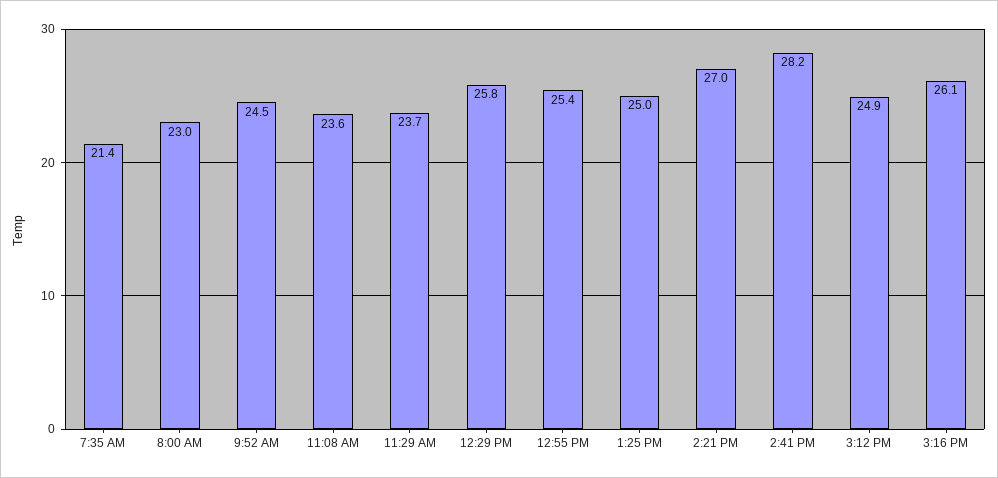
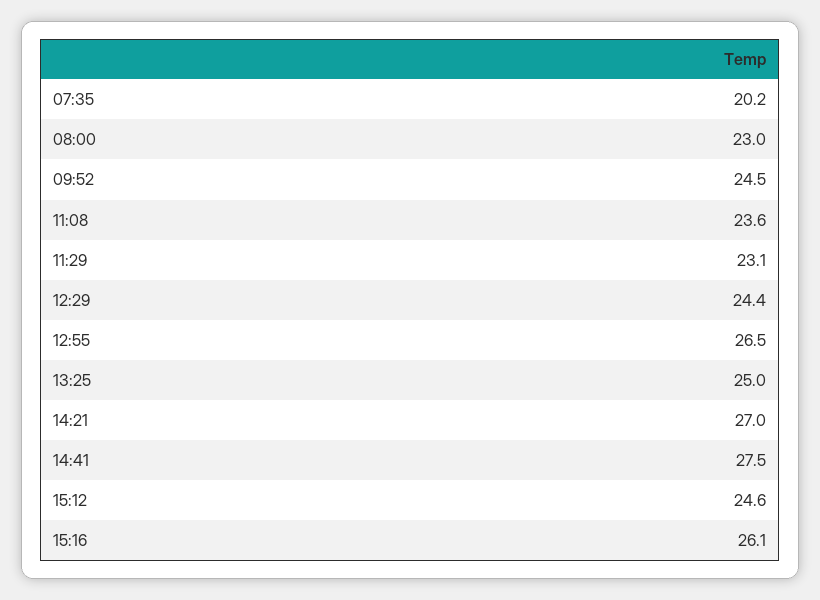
  {
-   "7:35 AM": 21.4,
+   "7:35 AM": 20.2,
    "8:00 AM": 23,
    "9:52 AM": 24.5,
    "11:08 AM": 23.6,
-   "11:29 AM": 23.7,
+   "11:29 AM": 23.1,
-   "12:29 PM": 25.8,
+   "12:29 PM": 24.4,
-   "12:55 PM": 25.4,
+   "12:55 PM": 26.5,
    "1:25 PM": 25,
    "2:21 PM": 27,
-   "2:41 PM": 28.2,
+   "2:41 PM": 27.5,
-   "3:12 PM": 24.9,
+   "3:12 PM": 24.6,
    "3:16 PM": 26.1
  }

